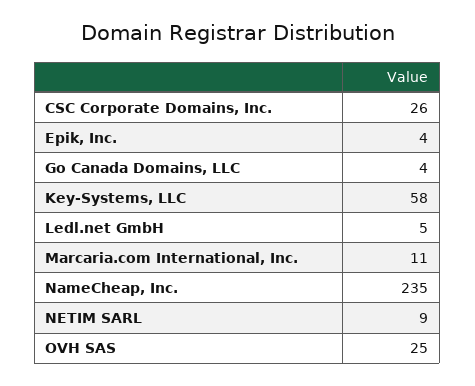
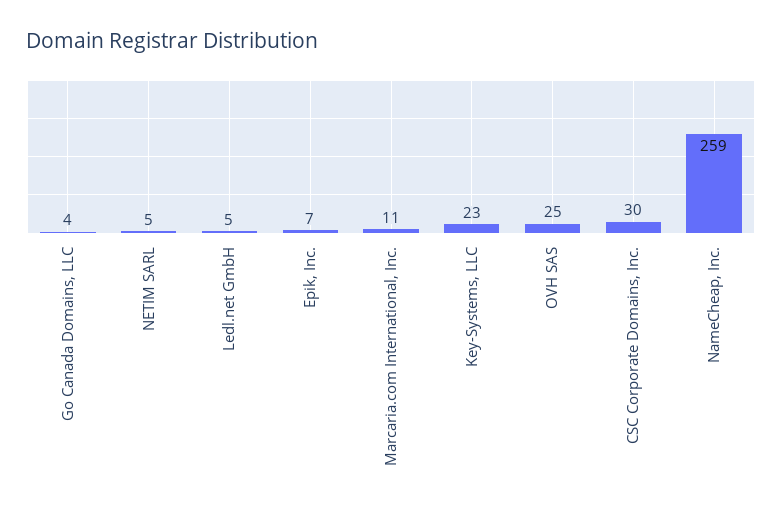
  {
-   "CSC Corporate Domains, Inc.": 26,
+   "CSC Corporate Domains, Inc.": 30,
-   "Epik, Inc.": 4,
+   "Epik, Inc.": 7,
    "Go Canada Domains, LLC": 4,
-   "Key-Systems, LLC": 58,
+   "Key-Systems, LLC": 23,
    "Ledl.net GmbH": 5,
    "Marcaria.com International, Inc.": 11,
-   "NameCheap, Inc.": 235,
+   "NameCheap, Inc.": 259,
-   "NETIM SARL": 9,
+   "NETIM SARL": 5,
    "OVH SAS": 25
  }

